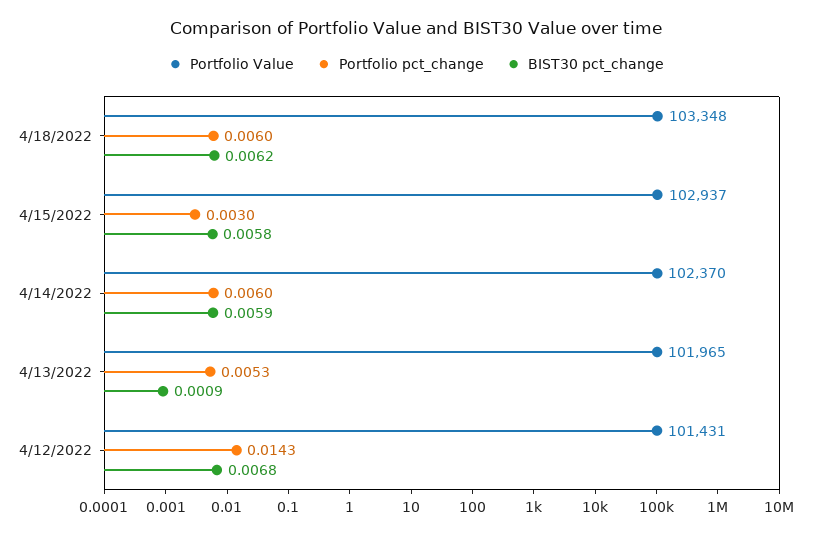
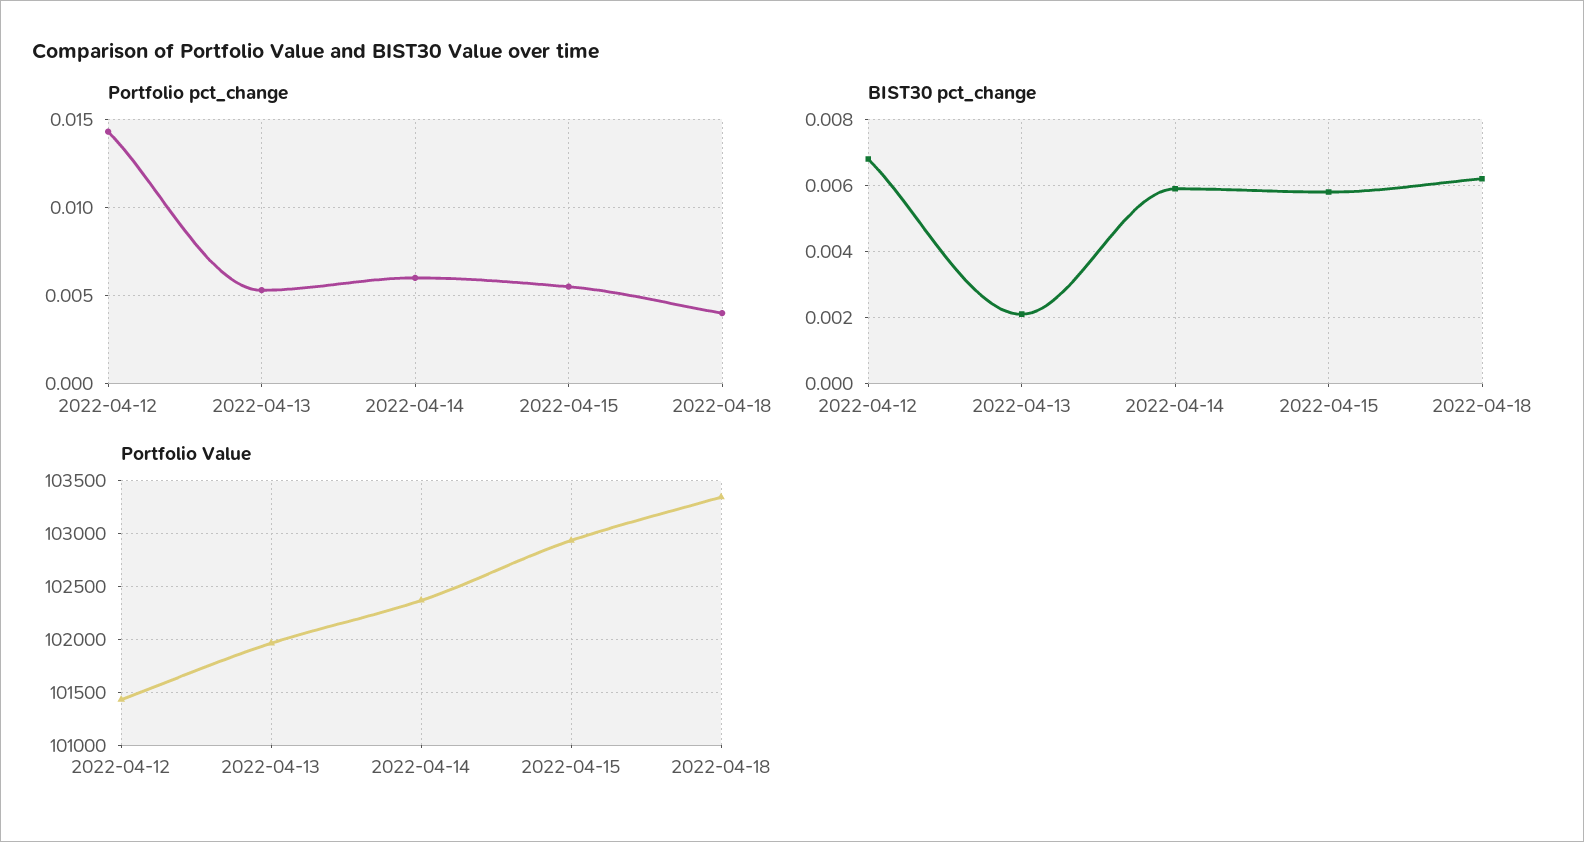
  {
    "Portfolio Value": {
      "4/18/2022": 103348,
      "4/15/2022": 102937,
      "4/14/2022": 102370,
      "4/13/2022": 101965,
      "4/12/2022": 101431
    },
    "Portfolio pct_change": {
-     "4/18/2022": 0.006,
+     "4/18/2022": 0.004,
-     "4/15/2022": 0.003,
+     "4/15/2022": 0.0055,
      "4/14/2022": 0.006,
      "4/13/2022": 0.0053,
      "4/12/2022": 0.0143
    },
    "BIST30 pct_change": {
      "4/18/2022": 0.0062,
      "4/15/2022": 0.0058,
      "4/14/2022": 0.0059,
-     "4/13/2022": 0.0009,
+     "4/13/2022": 0.002,
      "4/12/2022": 0.0068
    }
  }

